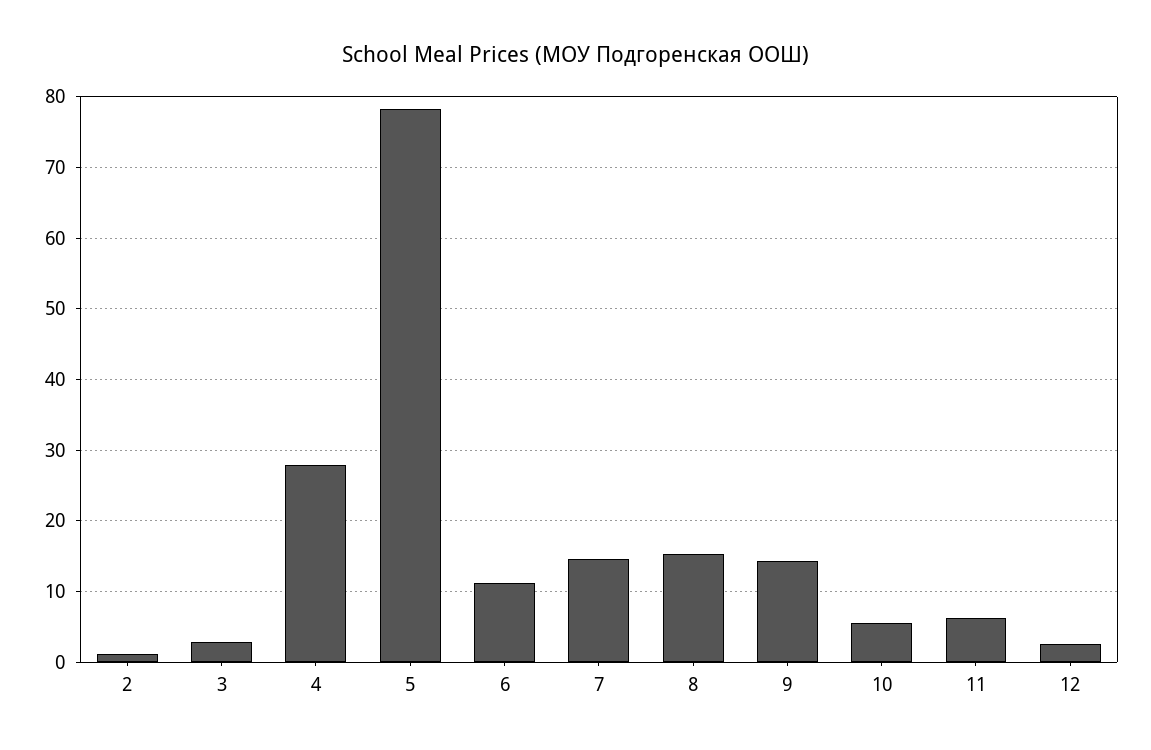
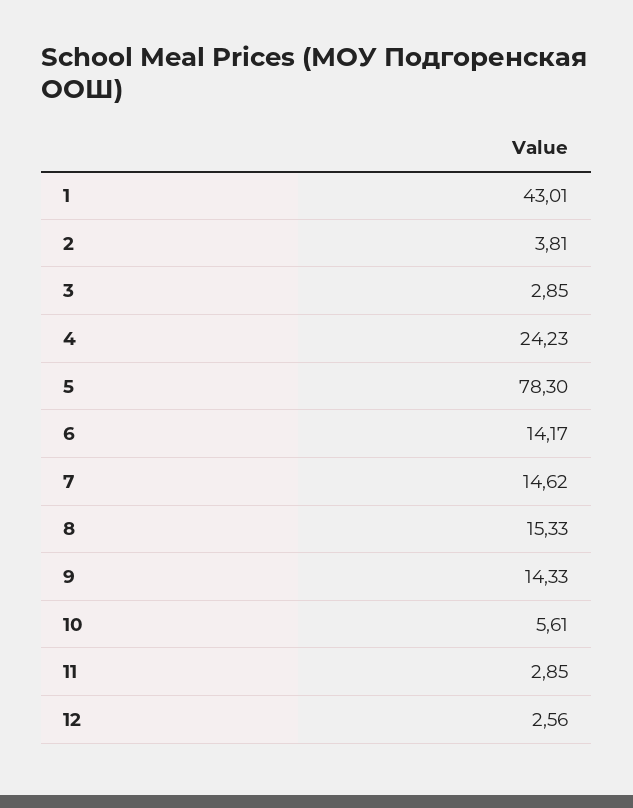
  {
-   "2": 1,
+   "2": 3.81,
    "3": 2.85,
-   "4": 28,
+   "4": 24.23,
    "5": 78.3,
-   "6": 11,
+   "6": 14.17,
    "7": 14.62,
    "8": 15.33,
    "9": 14.33,
    "10": 5.61,
-   "11": 6,
+   "11": 2.85,
-   "12": 2.56
+   "12": 2.56,
+   "1": 43.01
  }

